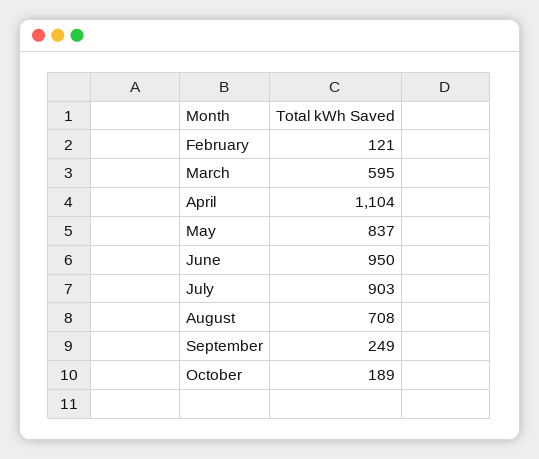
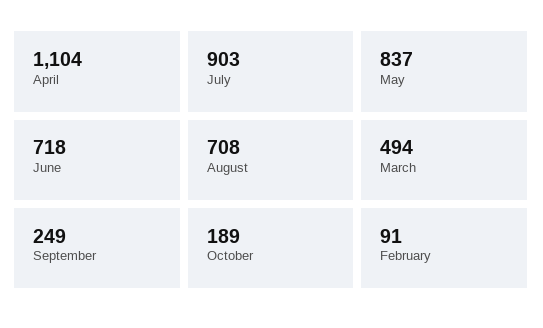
  {
-   "February": 121,
+   "February": 91,
-   "March": 595,
+   "March": 494,
    "April": 1104,
    "May": 837,
-   "June": 950,
+   "June": 718,
    "July": 903,
    "August": 708,
    "September": 249,
    "October": 189
  }

